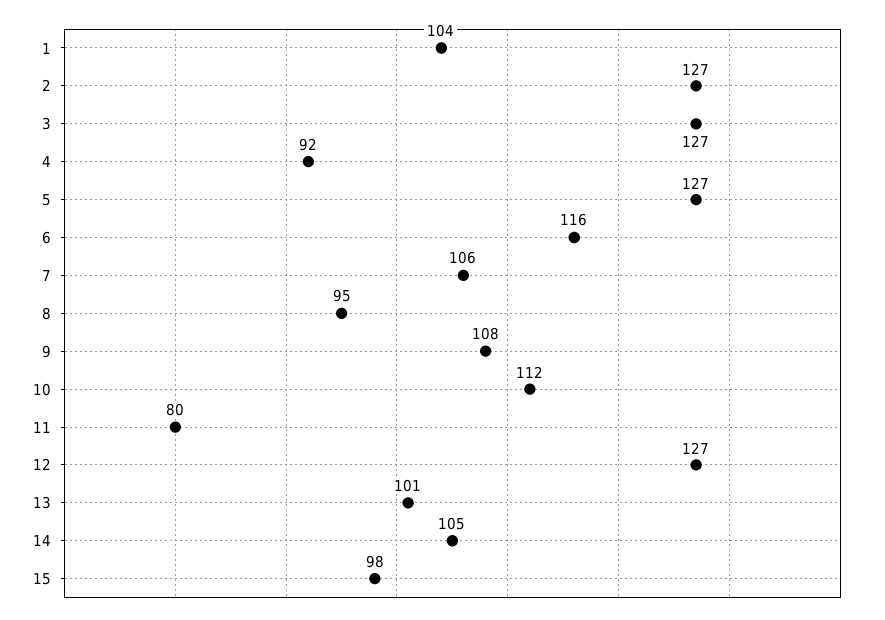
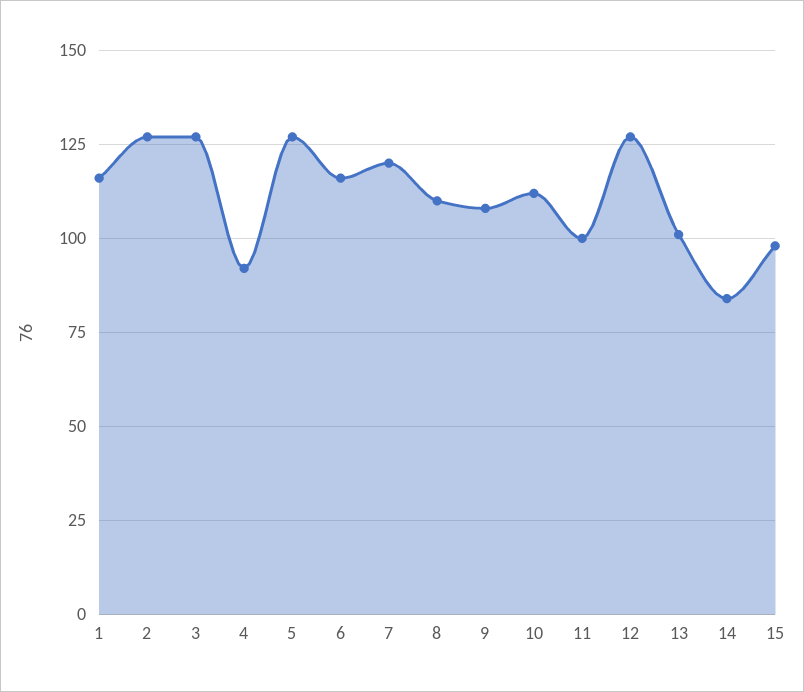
  {
-   "1": 104,
+   "1": 115,
    "2": 127,
    "3": 127,
    "4": 92,
    "5": 127,
    "6": 116,
-   "7": 106,
+   "7": 120,
-   "8": 95,
+   "8": 110,
    "9": 108,
    "10": 112,
-   "11": 80,
+   "11": 100,
    "12": 127,
    "13": 101,
-   "14": 105,
+   "14": 85,
    "15": 98
  }

